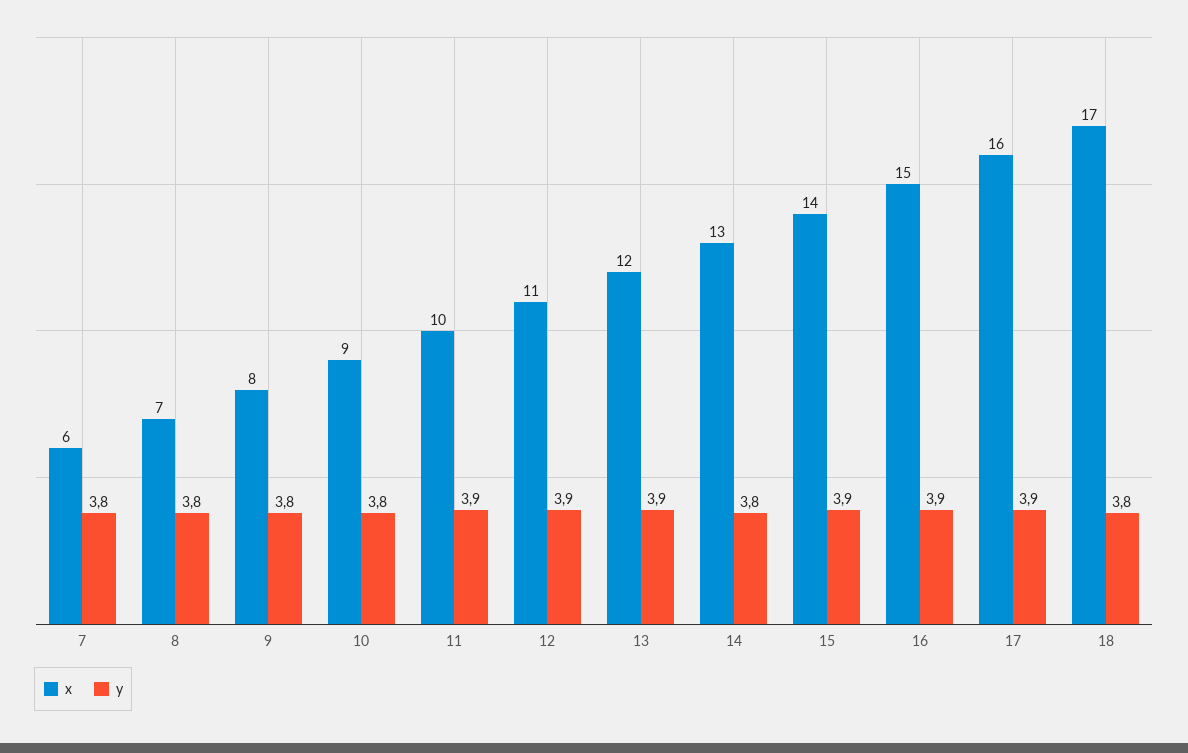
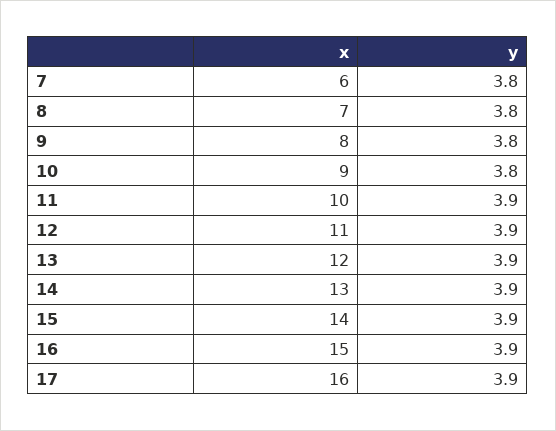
  {
    "x": {
      "7": 6,
      "8": 7,
      "9": 8,
      "10": 9,
      "11": 10,
      "12": 11,
      "13": 12,
      "14": 13,
      "15": 14,
      "16": 15,
-     "17": 16,
+     "17": 16
-     "18": 17
    },
    "y": {
      "7": 3.8,
      "8": 3.8,
      "9": 3.8,
      "10": 3.8,
      "11": 3.9,
      "12": 3.9,
      "13": 3.9,
-     "14": 3.8,
+     "14": 3.9,
      "15": 3.9,
      "16": 3.9,
-     "17": 3.9,
+     "17": 3.9
-     "18": 3.8
    }
  }

